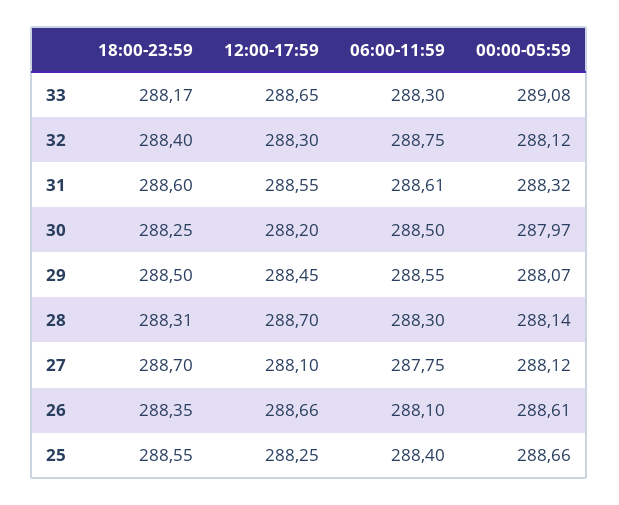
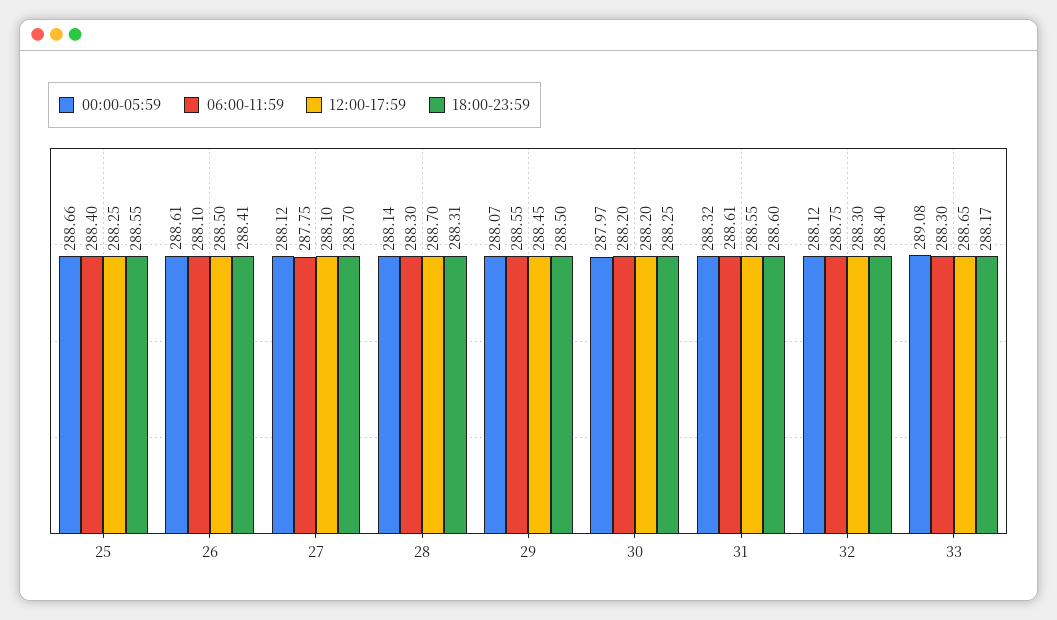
  {
    "18:00-23:59": {
      "33": 288.17,
      "32": 288.4,
      "31": 288.6,
      "30": 288.25,
      "29": 288.5,
      "28": 288.31,
      "27": 288.7,
-     "26": 288.35,
+     "26": 288.41,
      "25": 288.55
    },
    "12:00-17:59": {
      "33": 288.65,
      "32": 288.3,
      "31": 288.55,
      "30": 288.2,
      "29": 288.45,
      "28": 288.7,
      "27": 288.1,
-     "26": 288.66,
+     "26": 288.5,
      "25": 288.25
    },
    "06:00-11:59": {
      "33": 288.3,
      "32": 288.75,
      "31": 288.61,
-     "30": 288.5,
+     "30": 288.2,
      "29": 288.55,
      "28": 288.3,
      "27": 287.75,
      "26": 288.1,
      "25": 288.4
    },
    "00:00-05:59": {
      "33": 289.08,
      "32": 288.12,
      "31": 288.32,
      "30": 287.97,
      "29": 288.07,
      "28": 288.14,
      "27": 288.12,
      "26": 288.61,
      "25": 288.66
    }
  }

